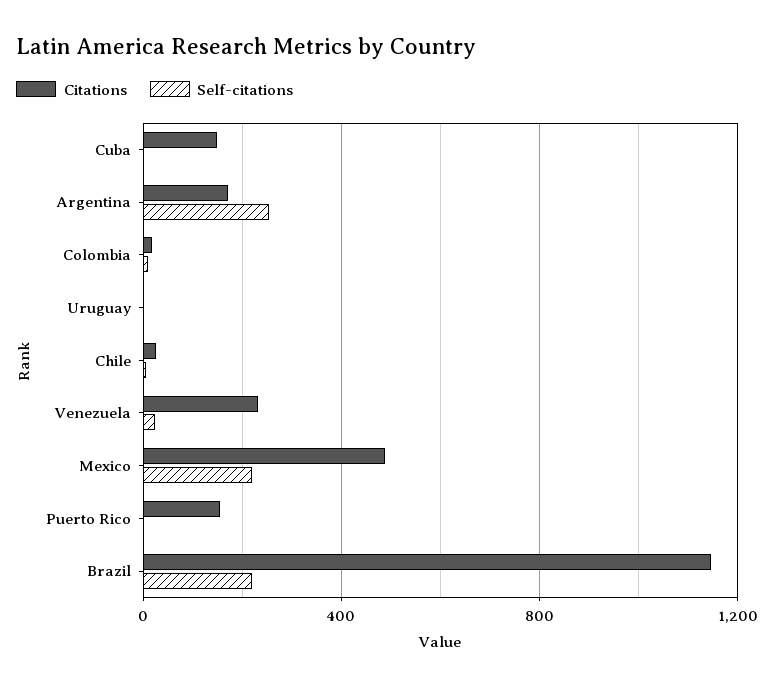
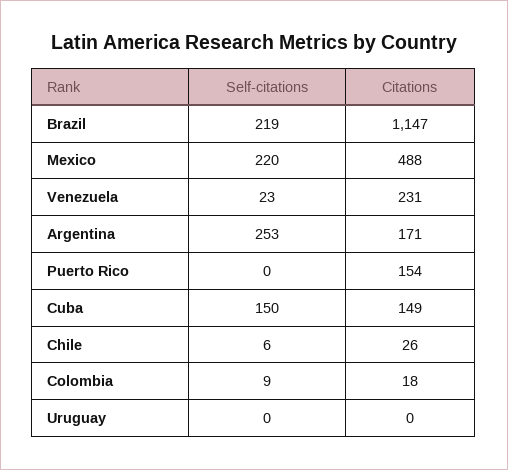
  {
    "Citations": {
      "Cuba": 149,
      "Argentina": 171,
      "Colombia": 18,
      "Uruguay": 0,
      "Chile": 26,
      "Venezuela": 231,
      "Mexico": 488,
      "Puerto Rico": 154,
      "Brazil": 1147
    },
    "Self-citations": {
-     "Cuba": 0,
+     "Cuba": 150,
      "Argentina": 253,
      "Colombia": 9,
      "Uruguay": 0,
      "Chile": 6,
      "Venezuela": 23,
      "Mexico": 220,
      "Puerto Rico": 0,
      "Brazil": 219
    }
  }

